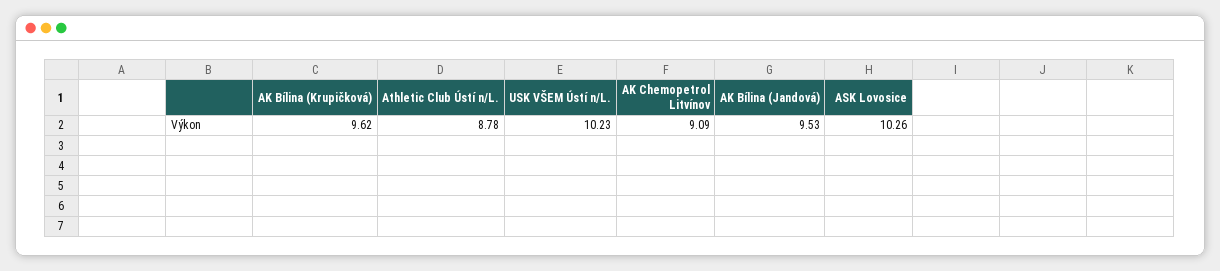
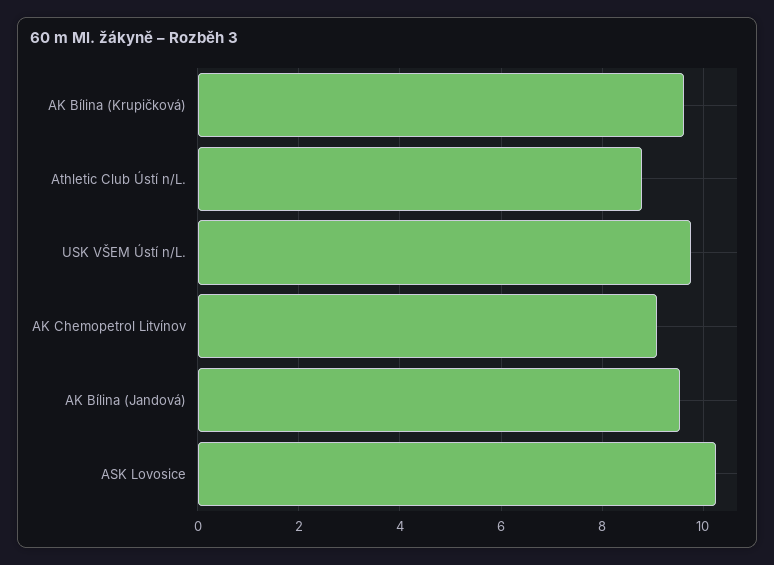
  {
    "AK Bílina (Krupičková)": 9.62,
    "Athletic Club Ústí n/L.": 8.78,
-   "USK VŠEM Ústí n/L.": 10.23,
+   "USK VŠEM Ústí n/L.": 9.8,
    "AK Chemopetrol Litvínov": 9.09,
    "AK Bílina (Jandová)": 9.53,
    "ASK Lovosice": 10.26
  }

